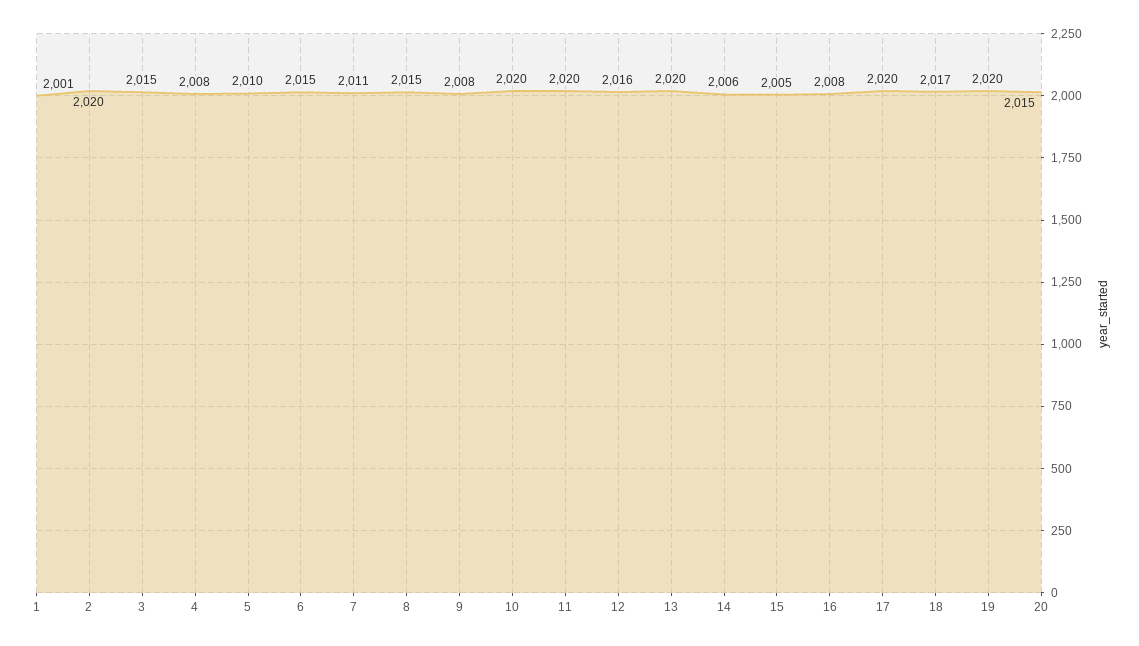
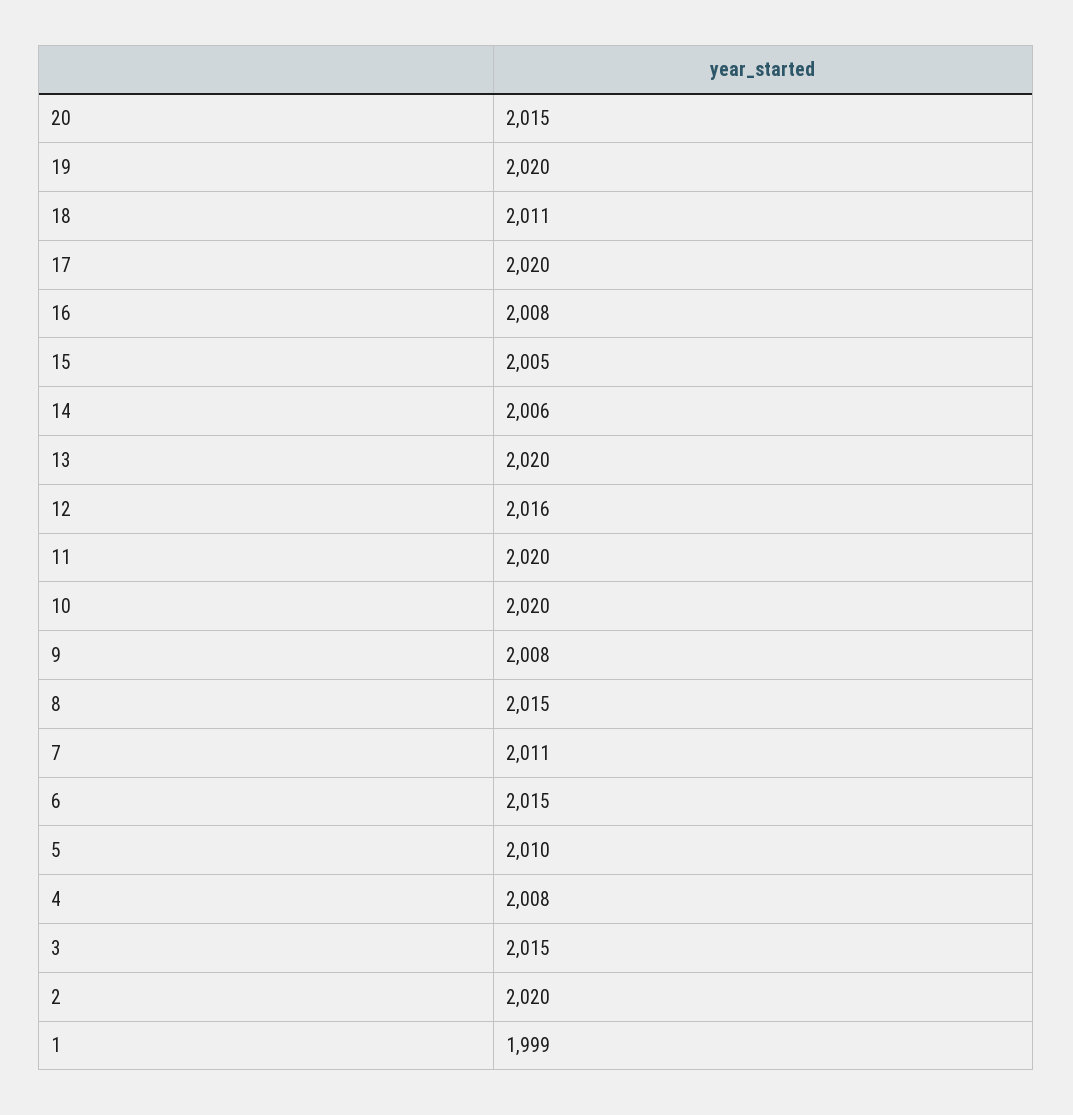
  {
-   "1": 2001,
+   "1": 1999,
    "2": 2020,
    "3": 2015,
    "4": 2008,
    "5": 2010,
    "6": 2015,
    "7": 2011,
    "8": 2015,
    "9": 2008,
    "10": 2020,
    "11": 2020,
    "12": 2016,
    "13": 2020,
    "14": 2006,
    "15": 2005,
    "16": 2008,
    "17": 2020,
-   "18": 2017,
+   "18": 2011,
    "19": 2020,
    "20": 2015
  }

